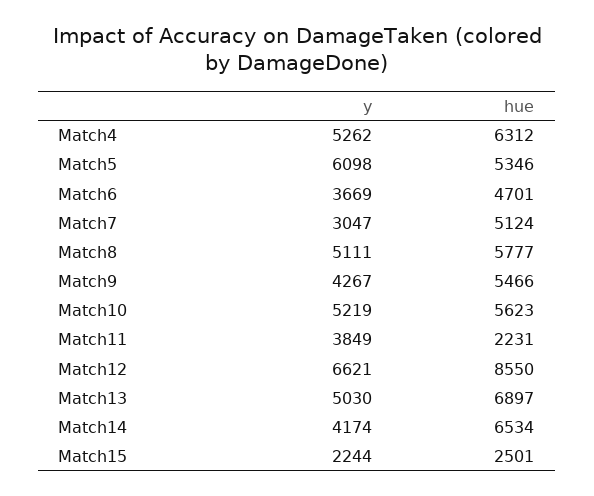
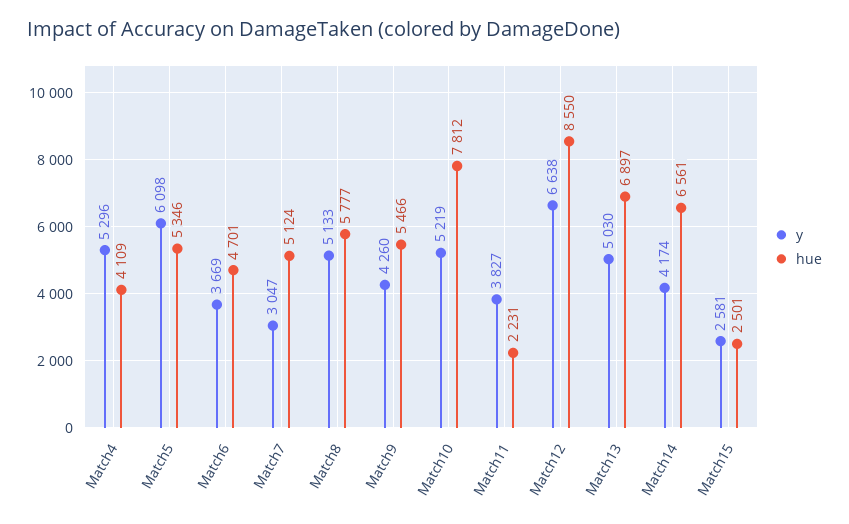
  {
    "y": {
-     "Match4": 5262,
+     "Match4": 5296,
      "Match5": 6098,
      "Match6": 3669,
      "Match7": 3047,
-     "Match8": 5111,
+     "Match8": 5133,
-     "Match9": 4267,
+     "Match9": 4260,
      "Match10": 5219,
-     "Match11": 3849,
+     "Match11": 3827,
-     "Match12": 6621,
+     "Match12": 6638,
      "Match13": 5030,
      "Match14": 4174,
-     "Match15": 2244
+     "Match15": 2581
    },
    "hue": {
-     "Match4": 6312,
+     "Match4": 4109,
      "Match5": 5346,
      "Match6": 4701,
      "Match7": 5124,
      "Match8": 5777,
      "Match9": 5466,
-     "Match10": 5623,
+     "Match10": 7812,
      "Match11": 2231,
      "Match12": 8550,
      "Match13": 6897,
-     "Match14": 6534,
+     "Match14": 6561,
      "Match15": 2501
    }
  }

